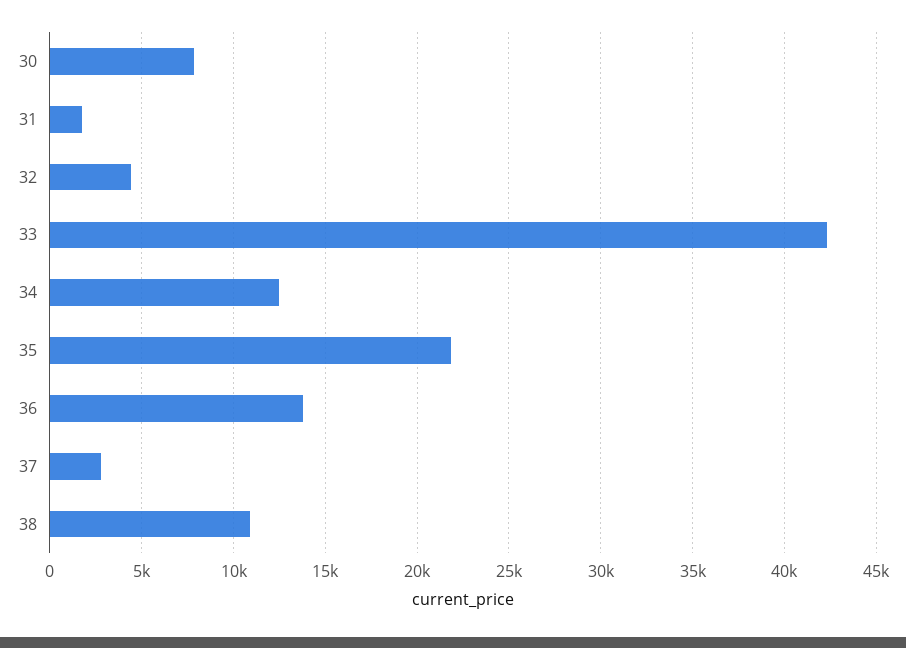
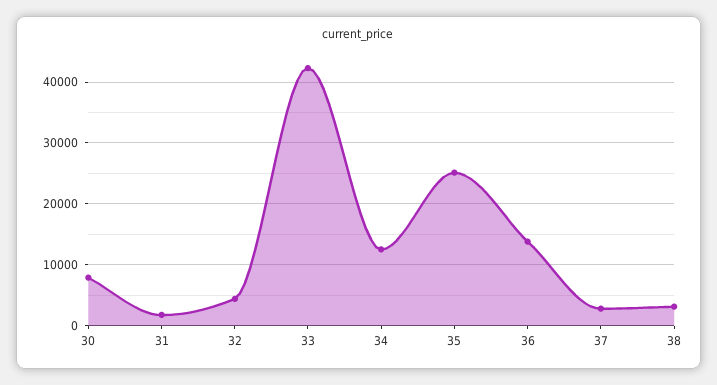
  {
    "30": 8000,
    "31": 1500,
    "32": 4500,
    "33": 42500,
    "34": 12500,
-   "35": 22000,
+   "35": 25000,
    "36": 14000,
    "37": 3000,
-   "38": 11000
+   "38": 3000
  }

